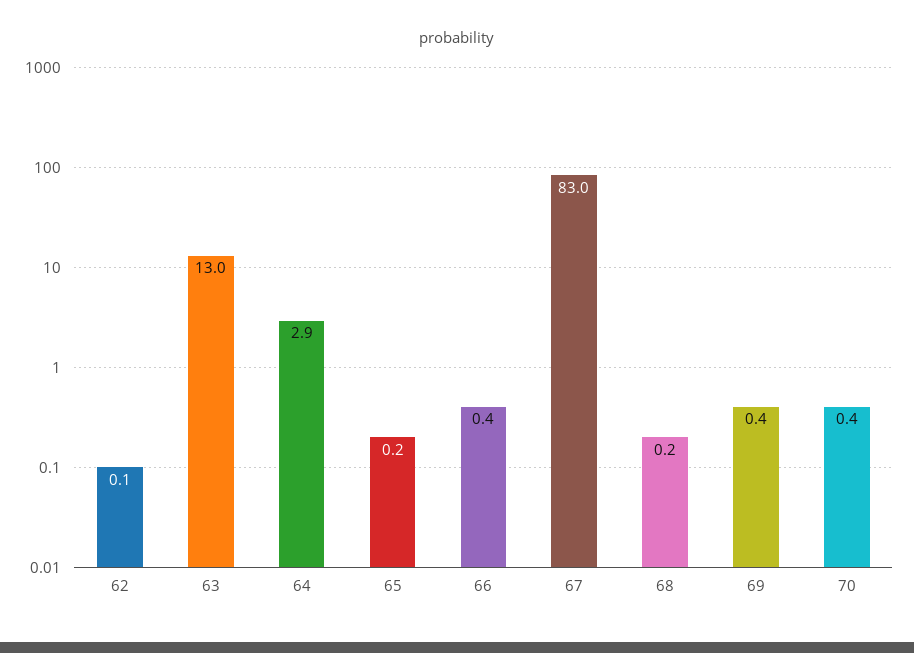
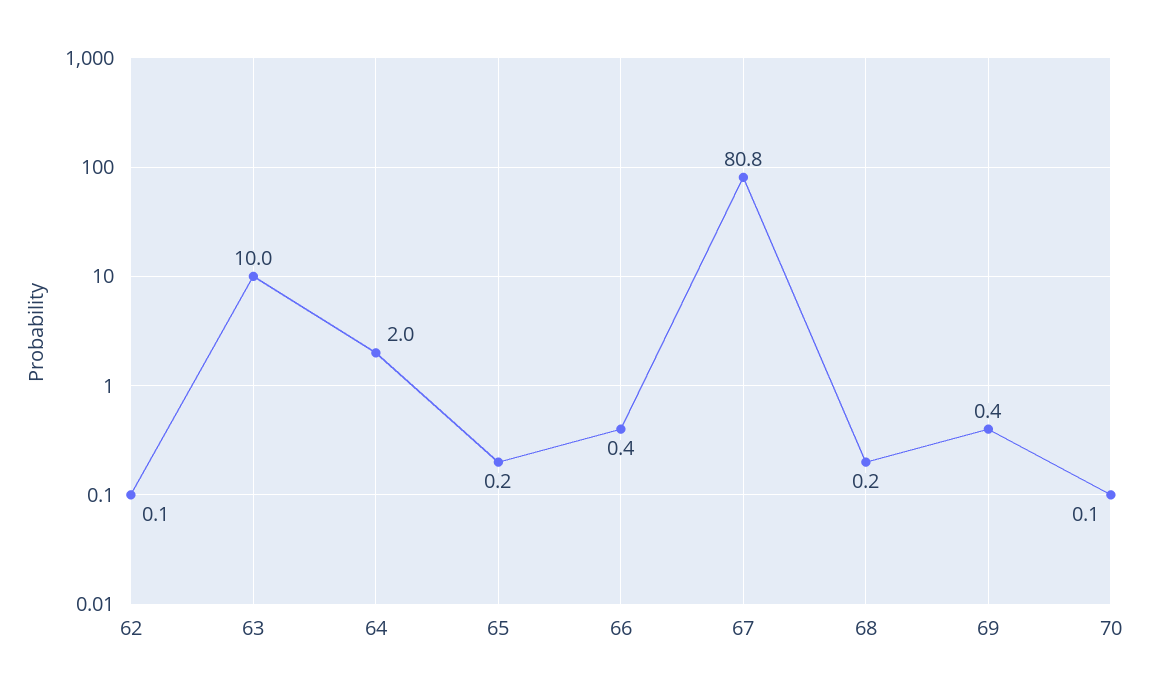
  {
    "62": 0.1,
-   "63": 13,
+   "63": 10,
-   "64": 2.9,
+   "64": 2,
    "65": 0.2,
    "66": 0.4,
-   "67": 83,
+   "67": 80.8,
    "68": 0.2,
    "69": 0.4,
-   "70": 0.4
+   "70": 0.1
  }

